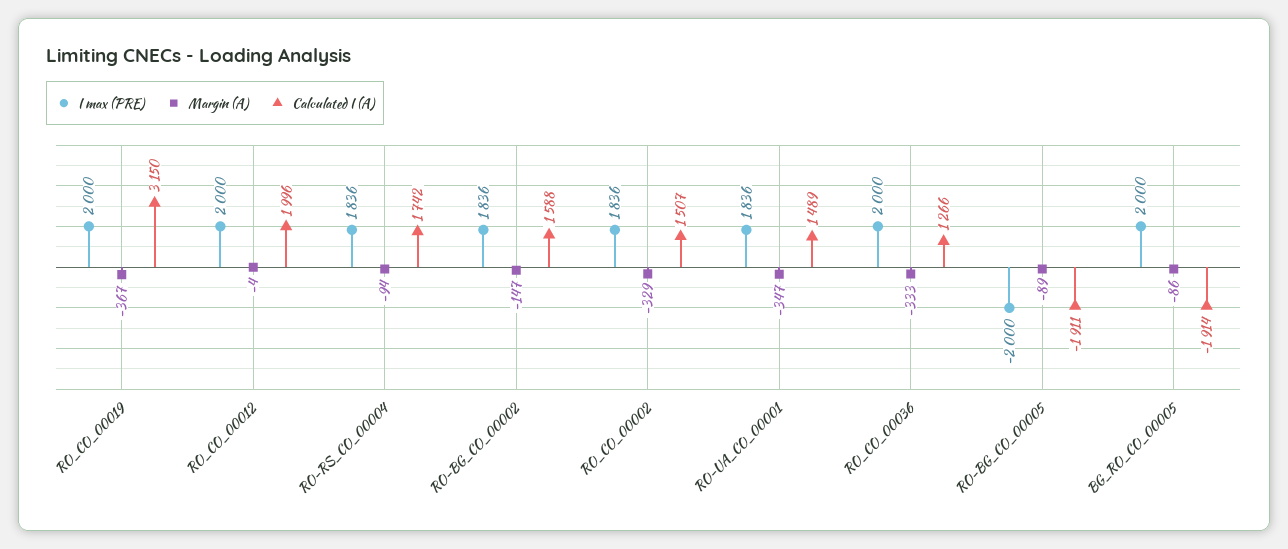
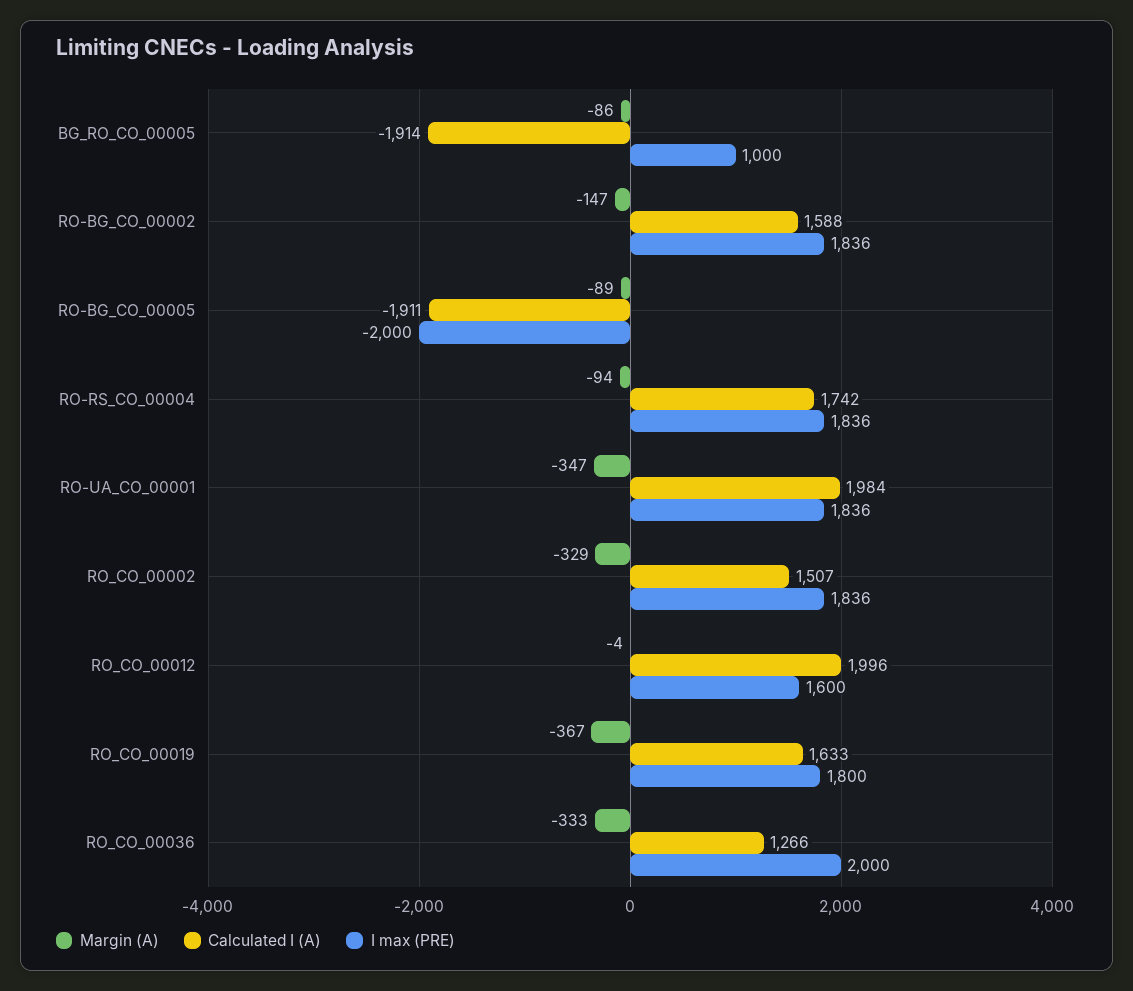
  {
    "I max (PRE)": {
-     "RO_CO_00019": 2000,
+     "RO_CO_00019": 1800,
-     "RO_CO_00012": 2000,
+     "RO_CO_00012": 1600,
      "RO-RS_CO_00004": 1836,
      "RO-BG_CO_00002": 1836,
      "RO_CO_00002": 1836,
      "RO-UA_CO_00001": 1836,
      "RO_CO_00036": 2000,
      "RO-BG_CO_00005": -2000,
-     "BG_RO_CO_00005": 2000
+     "BG_RO_CO_00005": 1000
    },
    "Margin (A)": {
      "RO_CO_00019": -367,
      "RO_CO_00012": -4,
      "RO-RS_CO_00004": -94,
      "RO-BG_CO_00002": -147,
      "RO_CO_00002": -329,
      "RO-UA_CO_00001": -347,
      "RO_CO_00036": -333,
      "RO-BG_CO_00005": -89,
      "BG_RO_CO_00005": -86
    },
    "Calculated I (A)": {
-     "RO_CO_00019": 3150,
+     "RO_CO_00019": 1633,
      "RO_CO_00012": 1996,
      "RO-RS_CO_00004": 1742,
      "RO-BG_CO_00002": 1588,
      "RO_CO_00002": 1507,
-     "RO-UA_CO_00001": 1489,
+     "RO-UA_CO_00001": 1984,
      "RO_CO_00036": 1266,
      "RO-BG_CO_00005": -1911,
      "BG_RO_CO_00005": -1914
    }
  }

